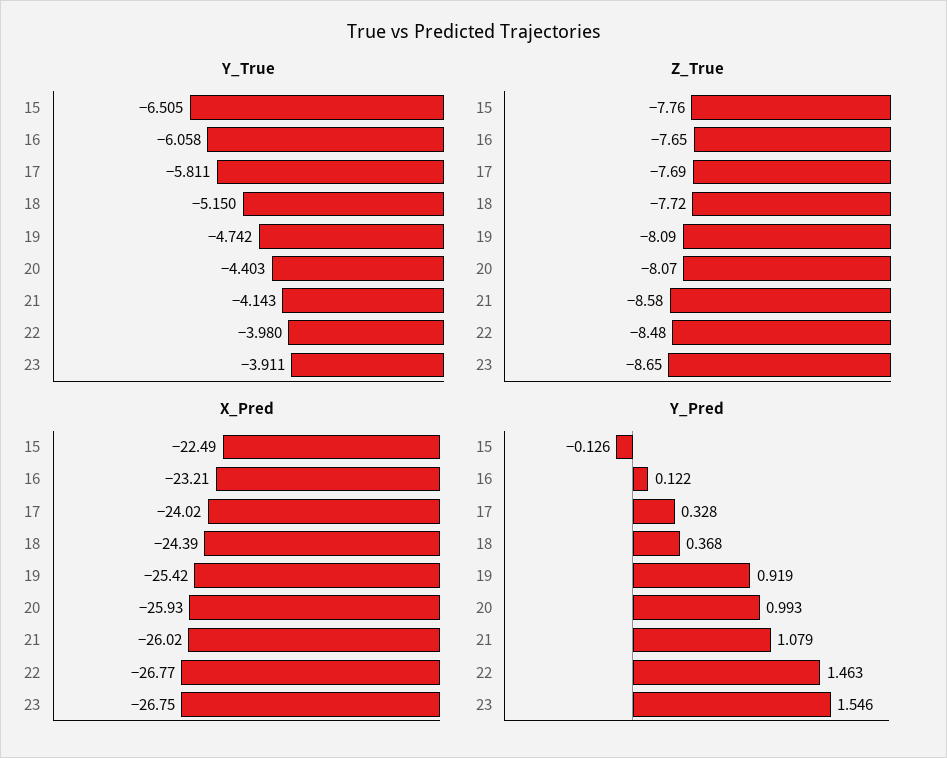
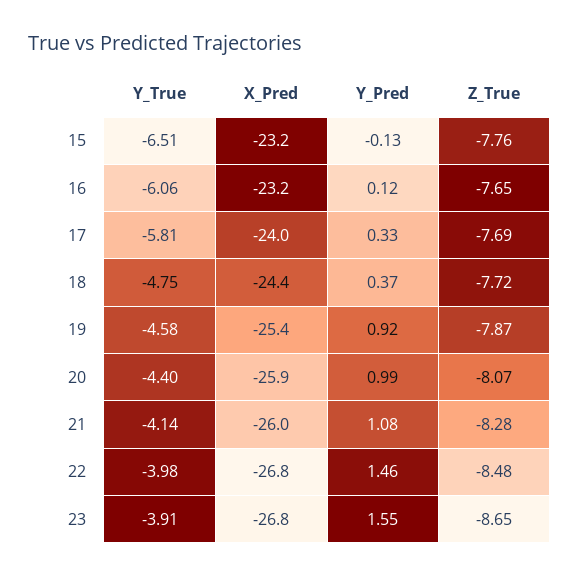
  {
    "Y_True": {
      "15": -6.505,
      "16": -6.058,
      "17": -5.811,
-     "18": -5.15,
+     "18": -4.75,
-     "19": -4.742,
+     "19": -4.58,
      "20": -4.403,
      "21": -4.143,
      "22": -3.98,
      "23": -3.911
    },
    "Z_True": {
      "15": -7.76,
      "16": -7.65,
      "17": -7.69,
      "18": -7.72,
-     "19": -8.09,
+     "19": -7.87,
      "20": -8.07,
-     "21": -8.58,
+     "21": -8.28,
      "22": -8.48,
      "23": -8.65
    },
    "X_Pred": {
-     "15": -22.49,
+     "15": -23.2,
      "16": -23.21,
      "17": -24.02,
      "18": -24.39,
      "19": -25.42,
      "20": -25.93,
      "21": -26.02,
      "22": -26.77,
      "23": -26.75
    },
    "Y_Pred": {
      "15": -0.126,
      "16": 0.122,
      "17": 0.328,
      "18": 0.368,
      "19": 0.919,
      "20": 0.993,
      "21": 1.079,
      "22": 1.463,
      "23": 1.546
    }
  }

